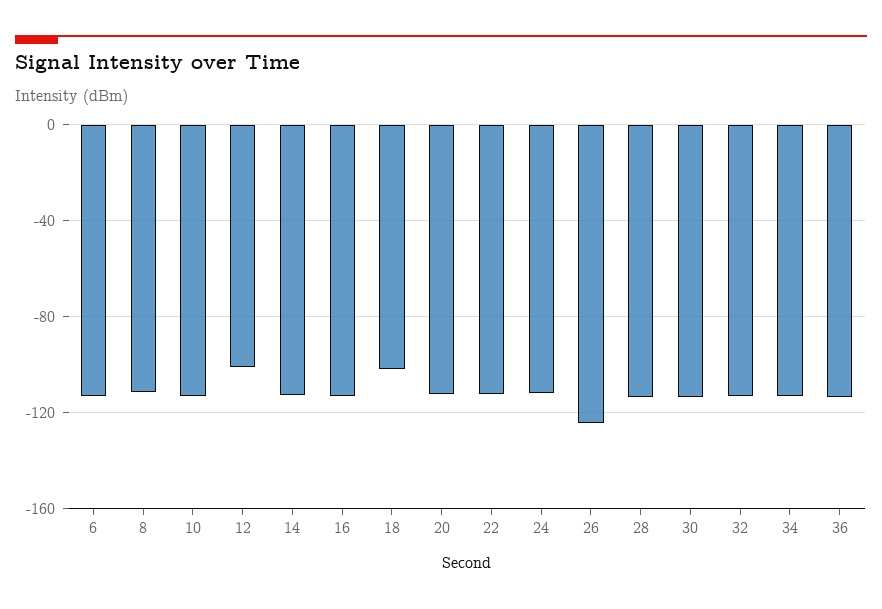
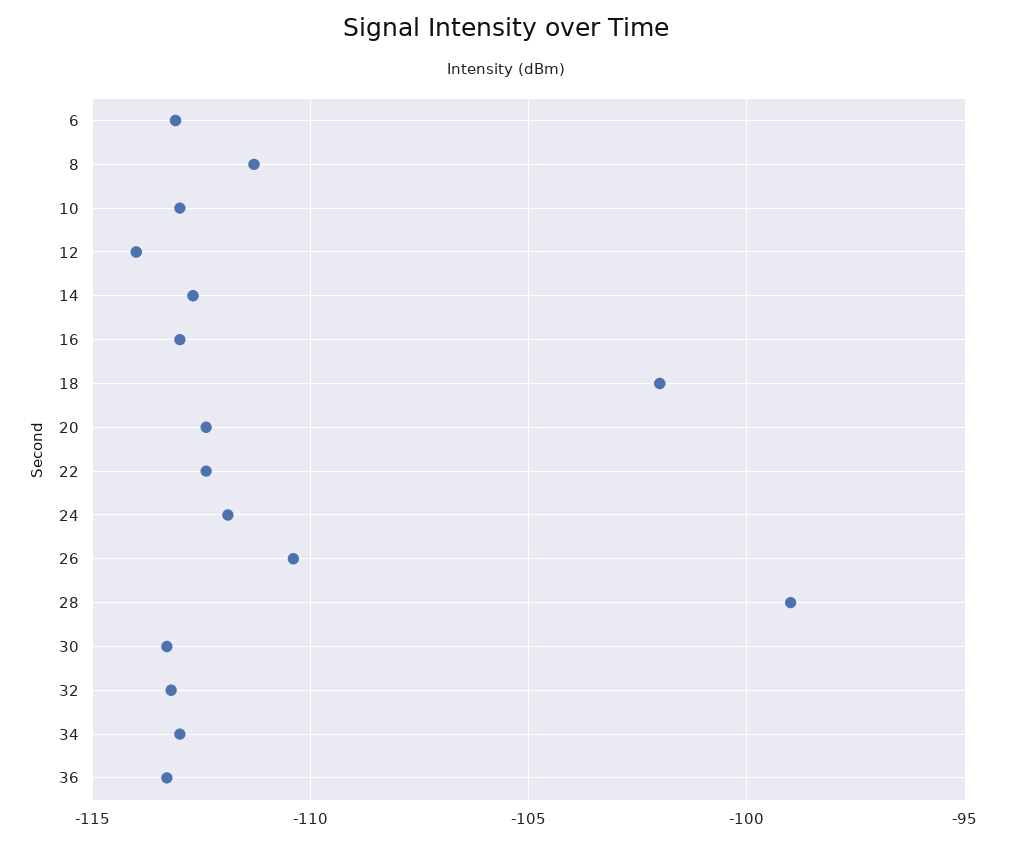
  {
    "6": -113,
    "8": -111.5,
    "10": -113,
-   "12": -100,
+   "12": -114,
    "14": -112.5,
    "16": -113,
    "18": -102,
    "20": -112.5,
    "22": -112.5,
    "24": -112,
-   "26": -125,
+   "26": -110.5,
-   "28": -115,
+   "28": -99,
    "30": -113.5,
    "32": -113,
    "34": -113,
    "36": -113.5
  }

